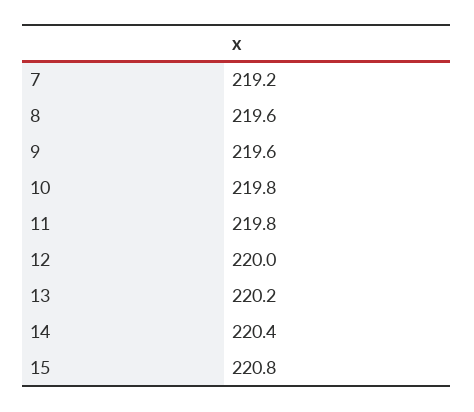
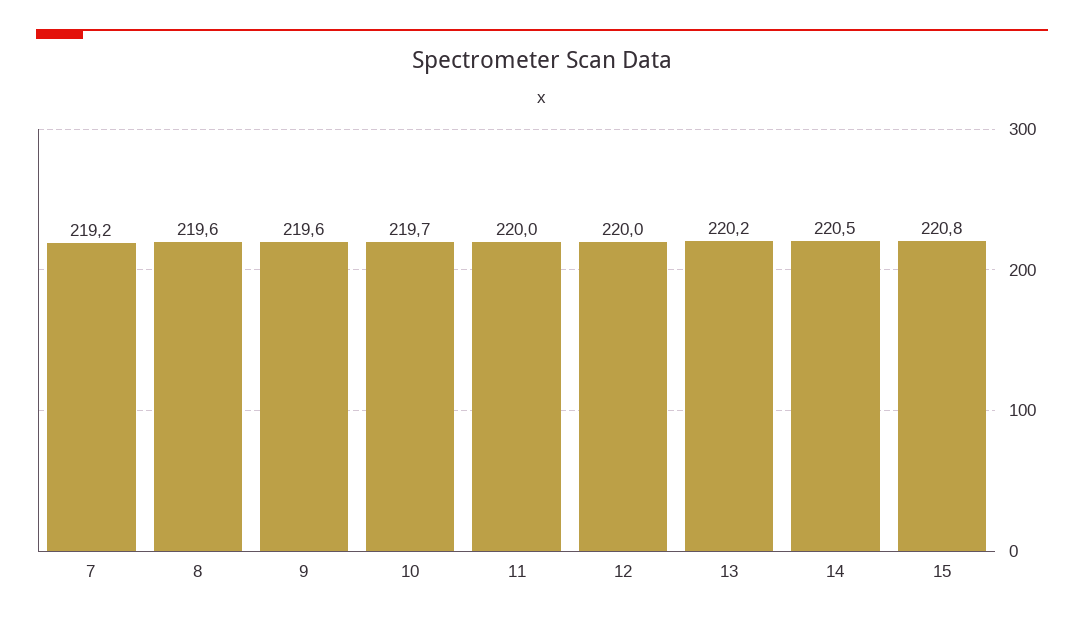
  {
    "7": 219.2,
    "8": 219.6,
    "9": 219.6,
-   "10": 219.8,
+   "10": 219.7,
-   "11": 219.8,
+   "11": 220,
    "12": 220,
    "13": 220.2,
-   "14": 220.4,
+   "14": 220.5,
    "15": 220.8
  }

